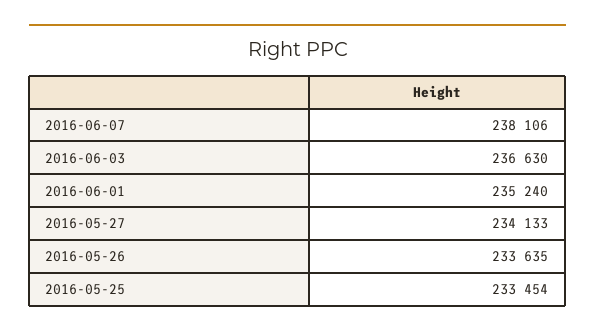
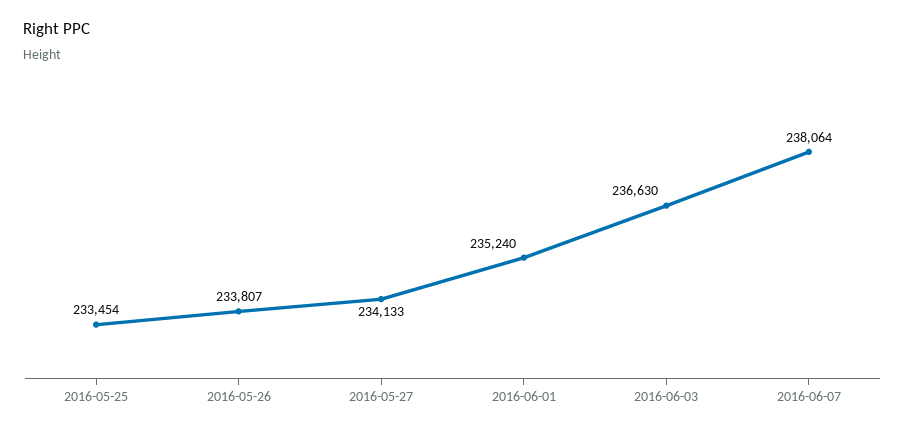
  {
-   "2016-06-07": 238106,
+   "2016-06-07": 238064,
    "2016-06-03": 236630,
    "2016-06-01": 235240,
    "2016-05-27": 234133,
-   "2016-05-26": 233635,
+   "2016-05-26": 233807,
    "2016-05-25": 233454
  }

